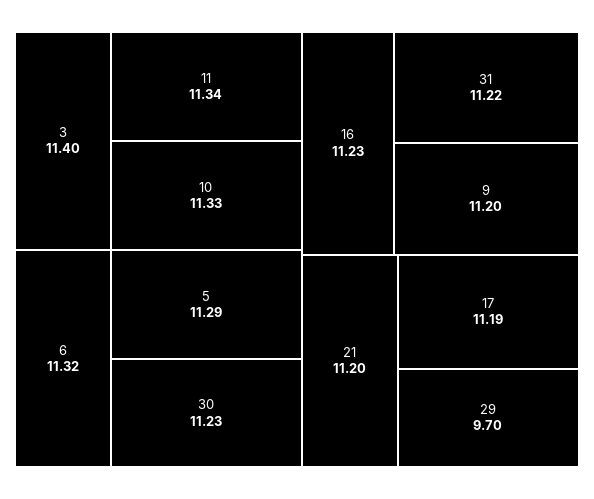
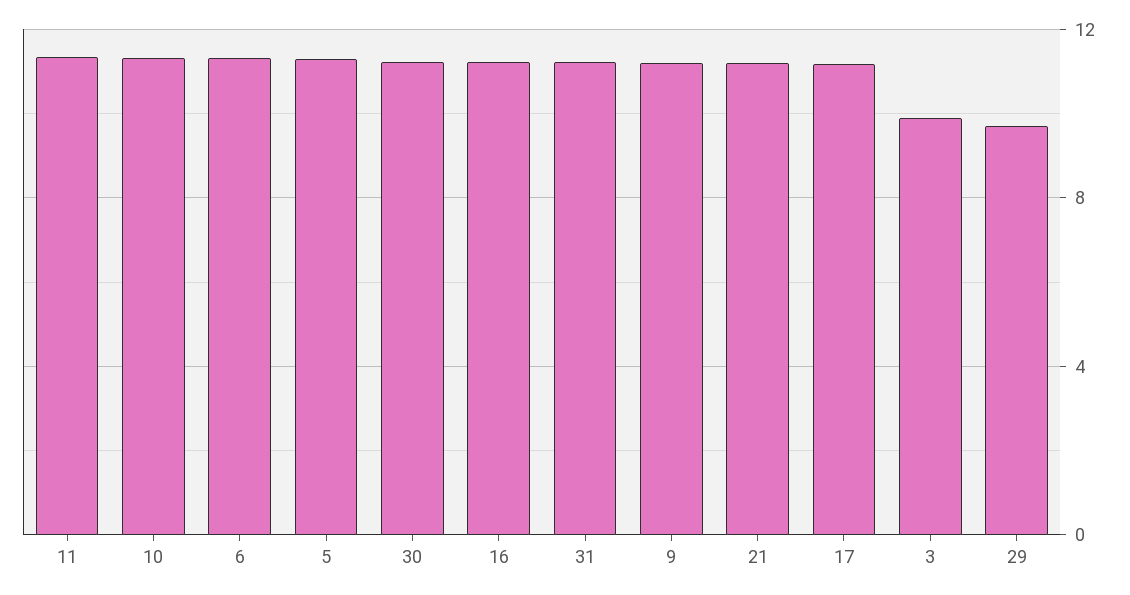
  {
-   "3": 11.4,
+   "3": 10,
    "11": 11.34,
    "10": 11.33,
    "6": 11.32,
    "5": 11.29,
    "30": 11.23,
    "16": 11.23,
    "31": 11.22,
    "9": 11.2,
    "21": 11.2,
    "17": 11.19,
    "29": 9.7
  }

